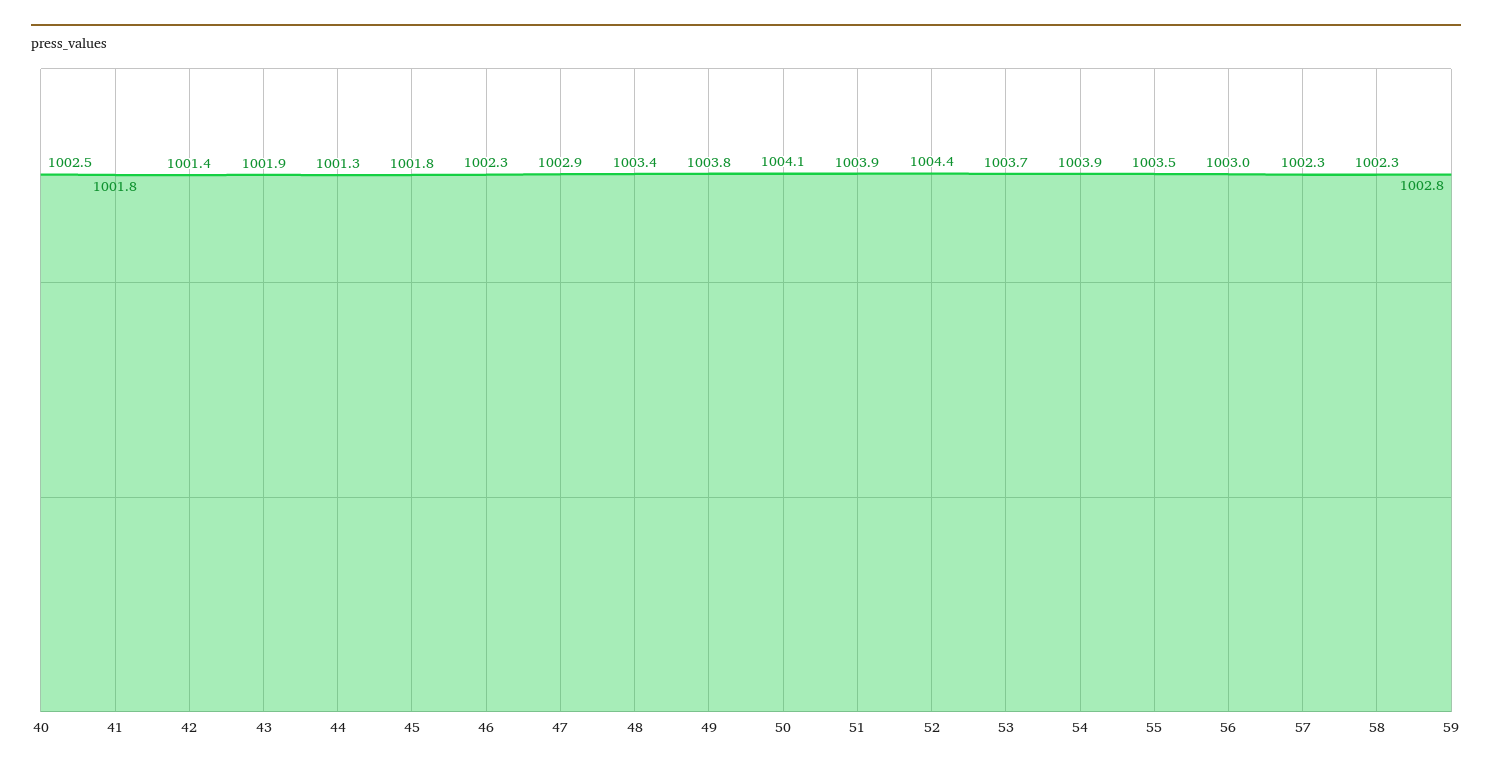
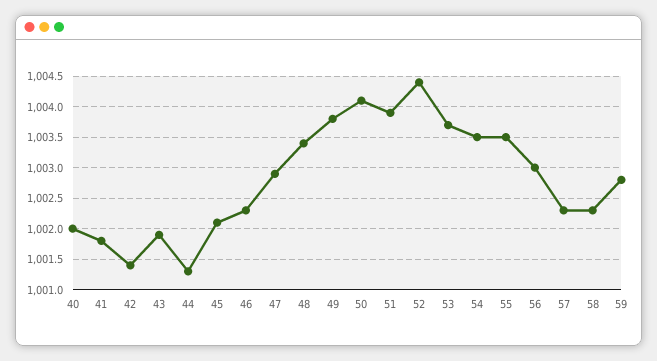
  {
-   "40": 1002.5,
+   "40": 1002,
    "41": 1001.8,
    "42": 1001.4,
    "43": 1001.9,
    "44": 1001.3,
-   "45": 1001.8,
+   "45": 1002.1,
    "46": 1002.3,
    "47": 1002.9,
    "48": 1003.4,
    "49": 1003.8,
    "50": 1004.1,
    "51": 1003.9,
    "52": 1004.4,
    "53": 1003.7,
-   "54": 1003.9,
+   "54": 1003.5,
    "55": 1003.5,
    "56": 1003,
    "57": 1002.3,
    "58": 1002.3,
    "59": 1002.8
  }

